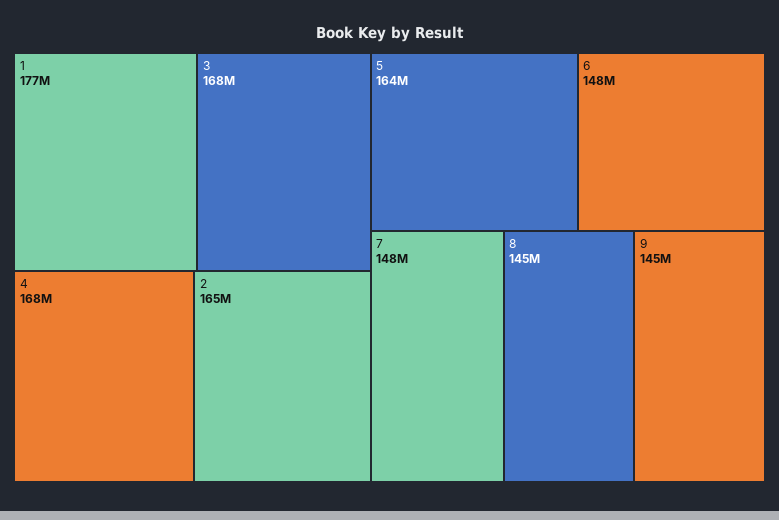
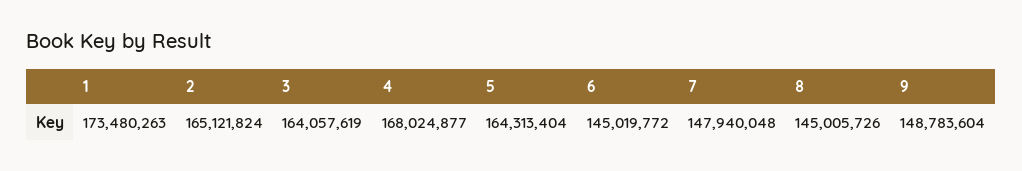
  {
-   "1": 177000000,
+   "1": 173480263,
-   "3": 168000000,
+   "3": 164057619,
    "4": 168024877,
    "2": 165121824,
    "5": 164313404,
-   "6": 148000000,
+   "6": 145019772,
    "7": 147940048,
    "8": 145005726,
-   "9": 145000000
+   "9": 148783604
  }

